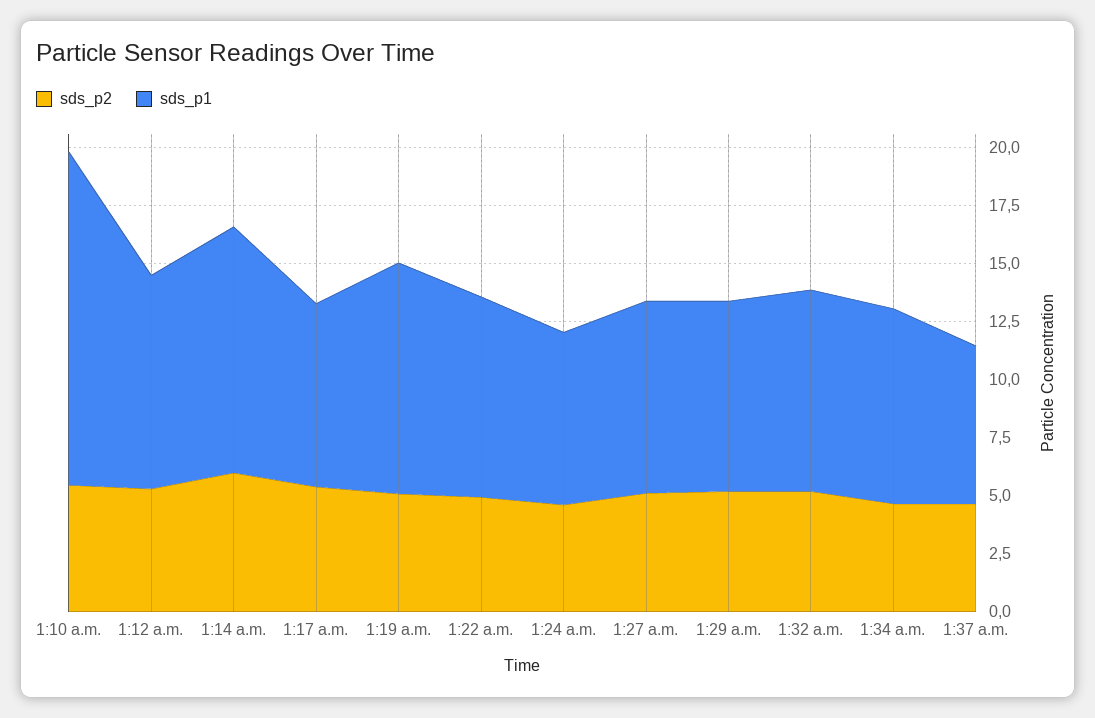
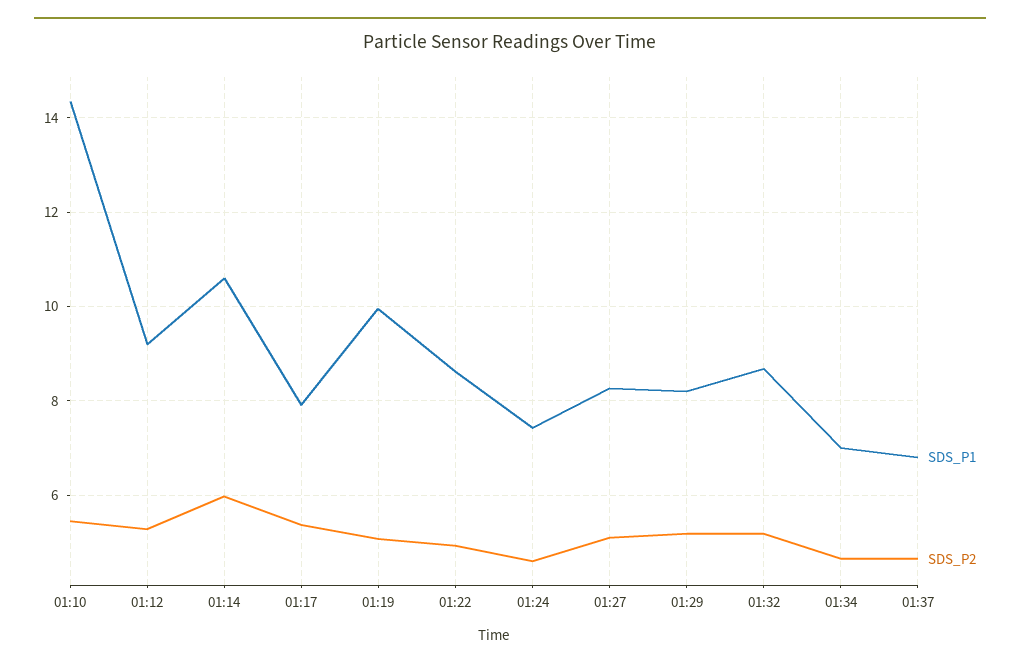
  {
    "sds_p2": {
      "1:10 a.m.": 5.4,
      "1:12 a.m.": 5.2,
      "1:14 a.m.": 6,
      "1:17 a.m.": 5.4,
      "1:19 a.m.": 5,
      "1:22 a.m.": 5,
      "1:24 a.m.": 4.6,
      "1:27 a.m.": 5.2,
      "1:29 a.m.": 5.2,
      "1:32 a.m.": 5.2,
      "1:34 a.m.": 4.6,
      "1:37 a.m.": 4.6
    },
    "sds_p1": {
      "1:10 a.m.": 14.4,
      "1:12 a.m.": 9.2,
      "1:14 a.m.": 10.6,
      "1:17 a.m.": 8,
      "1:19 a.m.": 10,
      "1:22 a.m.": 8.6,
      "1:24 a.m.": 7.4,
      "1:27 a.m.": 8.2,
      "1:29 a.m.": 8.2,
      "1:32 a.m.": 8.6,
-     "1:34 a.m.": 8.5,
+     "1:34 a.m.": 7,
      "1:37 a.m.": 6.8
    }
  }

